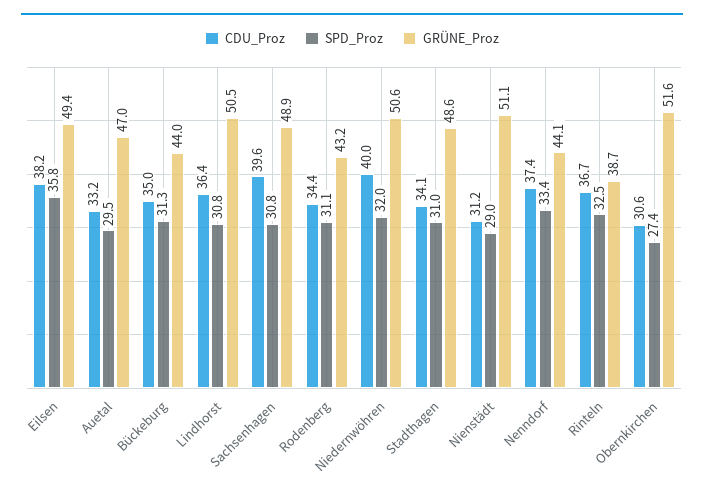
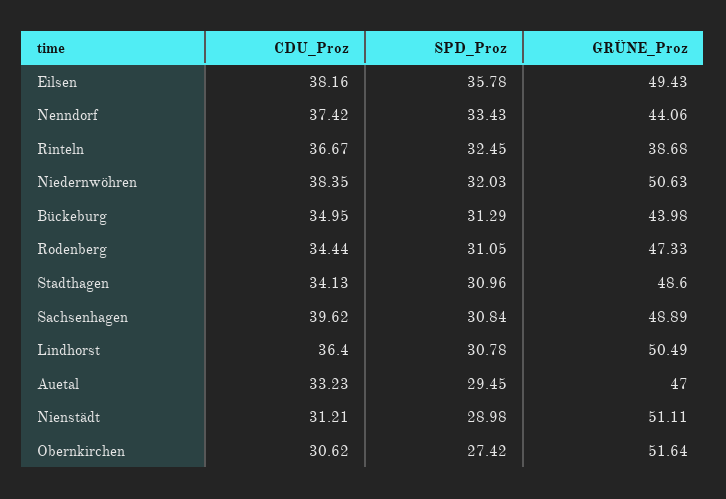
  {
    "CDU_Proz": {
      "Eilsen": 38.16,
      "Auetal": 33.23,
      "Bückeburg": 34.95,
      "Lindhorst": 36.4,
      "Sachsenhagen": 39.62,
      "Rodenberg": 34.44,
-     "Niedernwöhren": 40,
+     "Niedernwöhren": 38.35,
      "Stadthagen": 34.13,
      "Nienstädt": 31.21,
      "Nenndorf": 37.42,
      "Rinteln": 36.67,
      "Obernkirchen": 30.62
    },
    "SPD_Proz": {
      "Eilsen": 35.78,
      "Auetal": 29.45,
      "Bückeburg": 31.29,
      "Lindhorst": 30.78,
      "Sachsenhagen": 30.84,
      "Rodenberg": 31.05,
      "Niedernwöhren": 32.03,
      "Stadthagen": 30.96,
      "Nienstädt": 28.98,
      "Nenndorf": 33.43,
      "Rinteln": 32.45,
      "Obernkirchen": 27.42
    },
    "GRÜNE_Proz": {
      "Eilsen": 49.43,
      "Auetal": 47,
      "Bückeburg": 43.98,
      "Lindhorst": 50.49,
      "Sachsenhagen": 48.89,
-     "Rodenberg": 43.2,
+     "Rodenberg": 47.33,
      "Niedernwöhren": 50.63,
      "Stadthagen": 48.6,
      "Nienstädt": 51.11,
      "Nenndorf": 44.06,
      "Rinteln": 38.68,
      "Obernkirchen": 51.64
    }
  }

